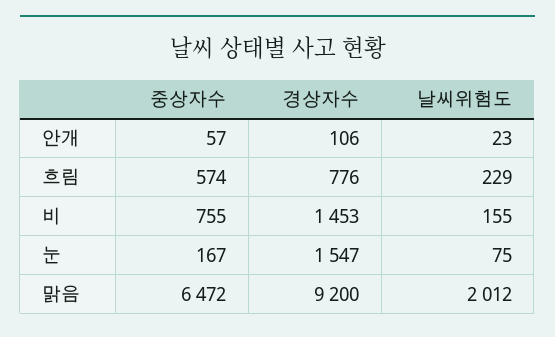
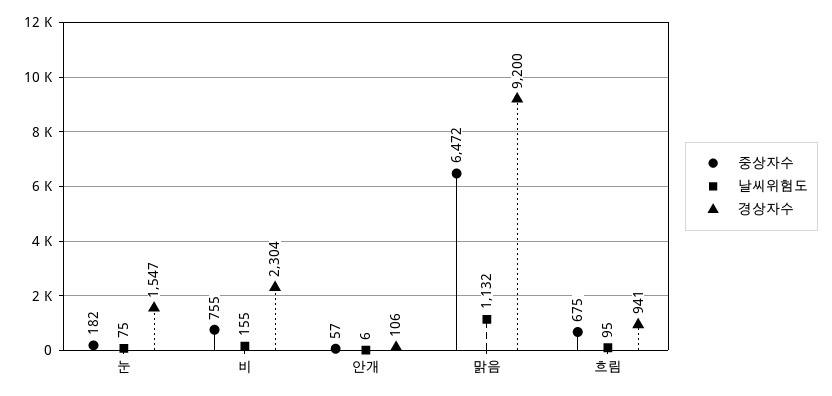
  {
    "중상자수": {
      "안개": 57,
-     "흐림": 574,
+     "흐림": 675,
      "비": 755,
-     "눈": 167,
+     "눈": 182,
      "맑음": 6472
    },
    "경상자수": {
      "안개": 106,
-     "흐림": 776,
+     "흐림": 941,
-     "비": 1453,
+     "비": 2304,
      "눈": 1547,
      "맑음": 9200
    },
    "날씨위험도": {
-     "안개": 23,
+     "안개": 6,
-     "흐림": 229,
+     "흐림": 95,
      "비": 155,
      "눈": 75,
-     "맑음": 2012
+     "맑음": 1132
    }
  }

